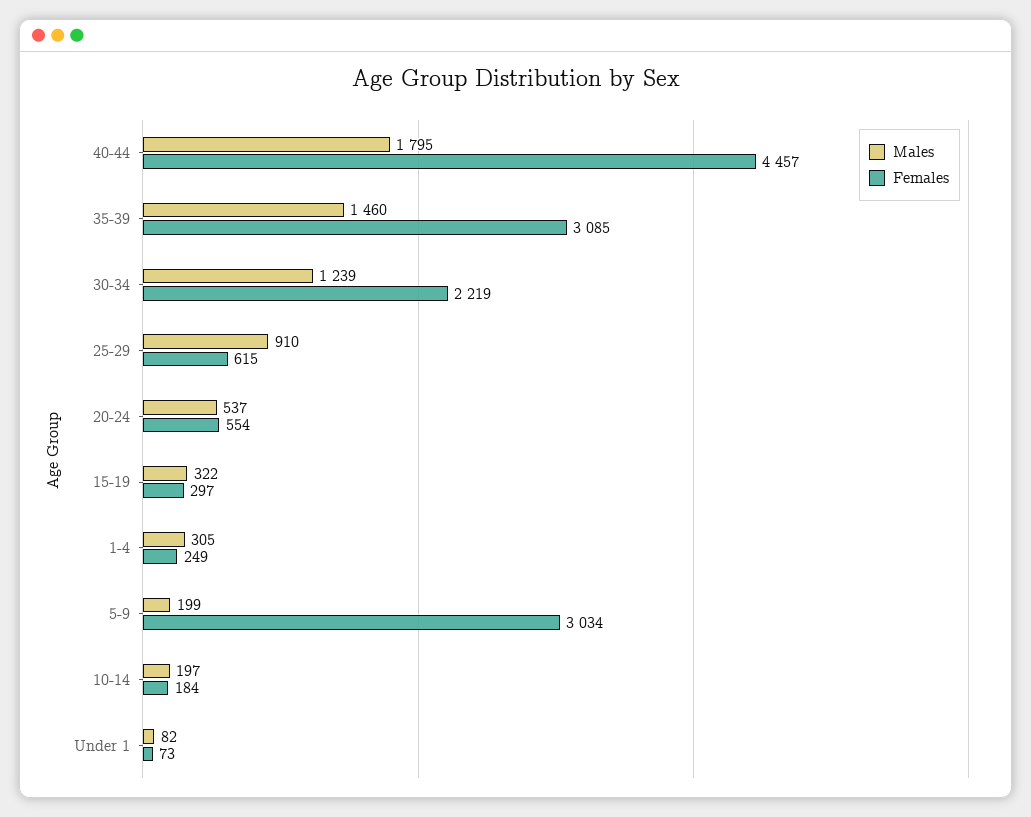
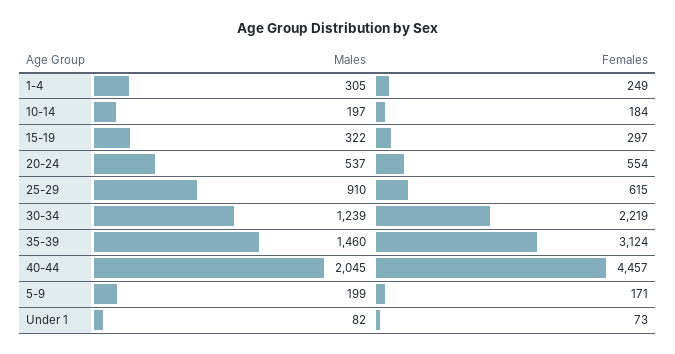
  {
    "Males": {
-     "40-44": 1795,
+     "40-44": 2045,
      "35-39": 1460,
      "30-34": 1239,
      "25-29": 910,
      "20-24": 537,
      "15-19": 322,
      "1-4": 305,
      "5-9": 199,
      "10-14": 197,
      "Under 1": 82
    },
    "Females": {
      "40-44": 4457,
-     "35-39": 3085,
+     "35-39": 3124,
      "30-34": 2219,
      "25-29": 615,
      "20-24": 554,
      "15-19": 297,
      "1-4": 249,
-     "5-9": 3034,
+     "5-9": 171,
      "10-14": 184,
      "Under 1": 73
    }
  }

